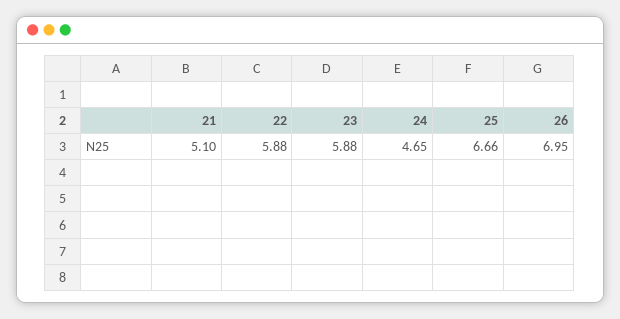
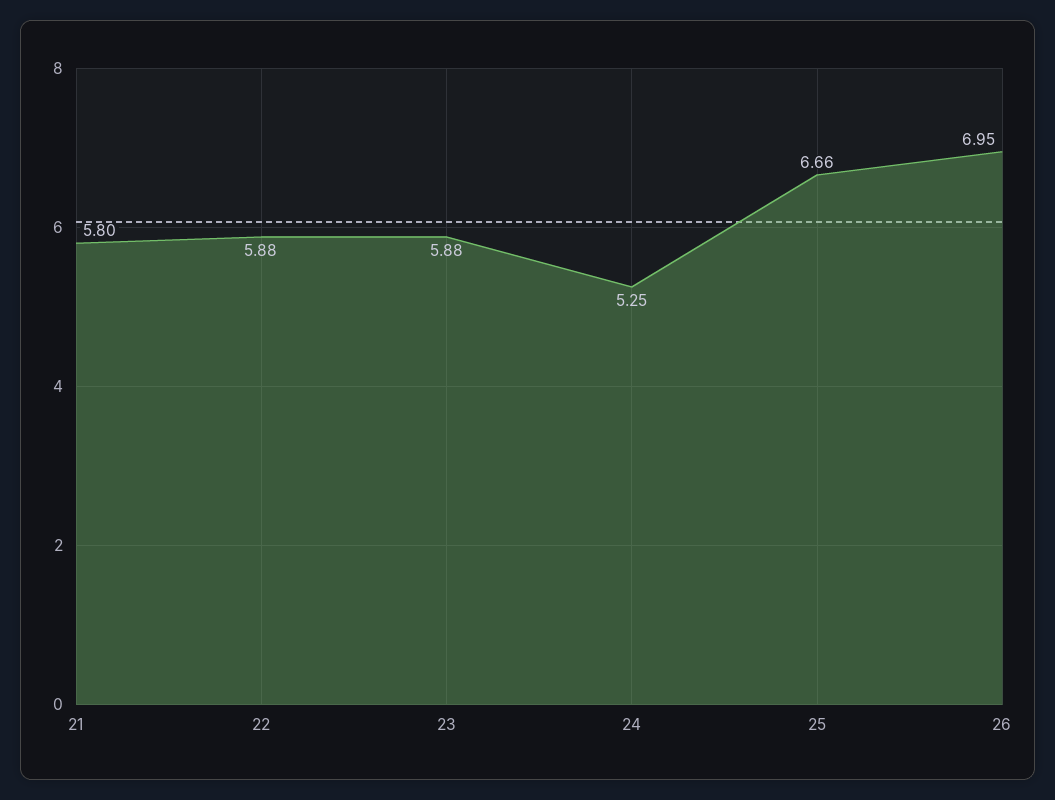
  {
-   "21": 5.1,
+   "21": 5.8,
    "22": 5.88,
    "23": 5.88,
-   "24": 4.65,
+   "24": 5.25,
    "25": 6.66,
    "26": 6.95
  }

